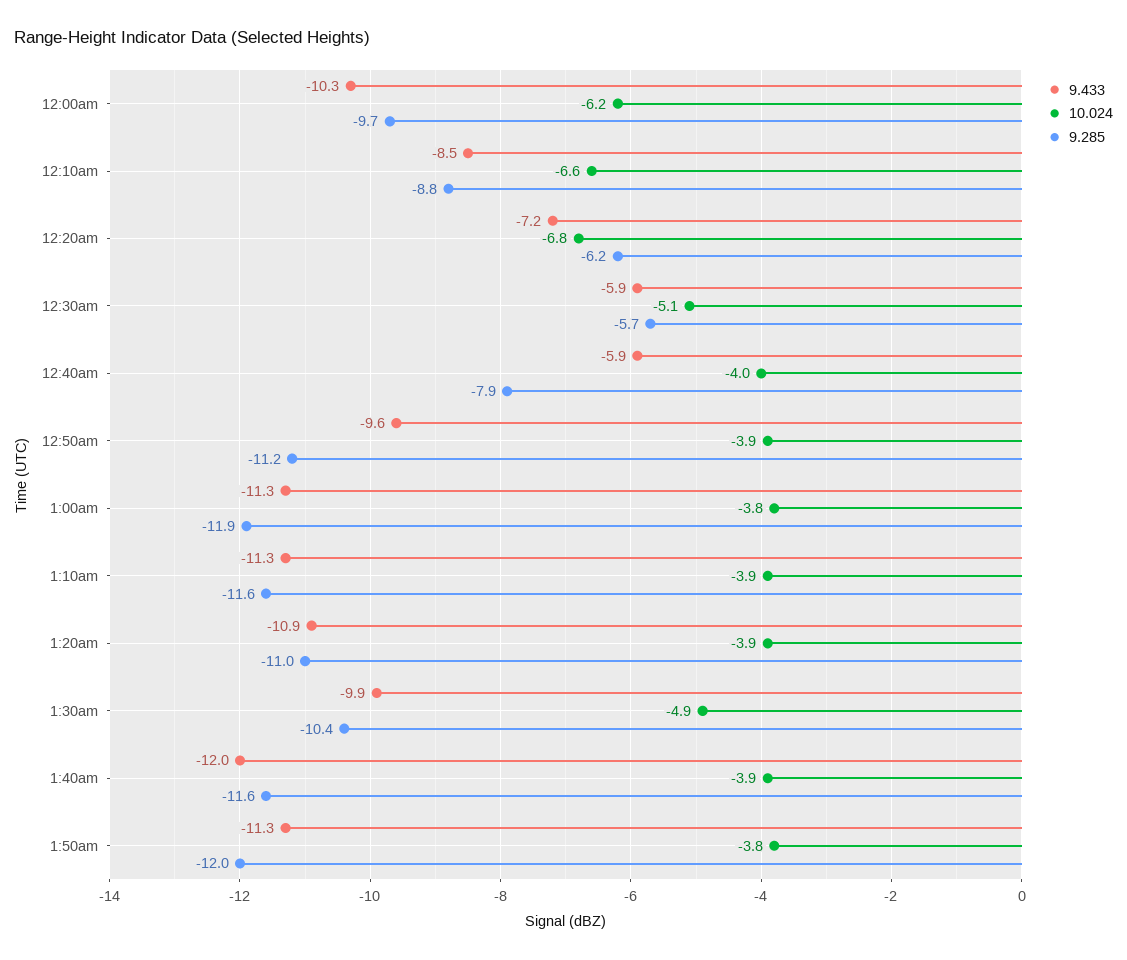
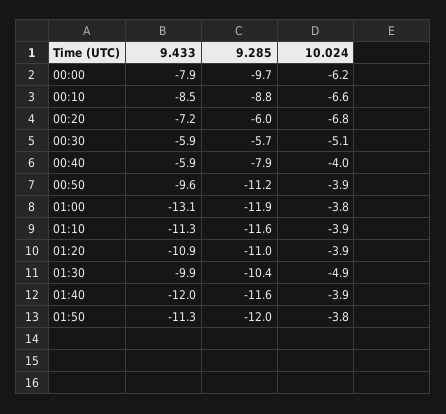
  {
    "9.433": {
-     "12:00am": -10.3,
+     "12:00am": -7.9,
      "12:10am": -8.5,
      "12:20am": -7.2,
      "12:30am": -5.9,
      "12:40am": -5.9,
      "12:50am": -9.6,
-     "1:00am": -11.3,
+     "1:00am": -13.1,
      "1:10am": -11.3,
      "1:20am": -10.9,
      "1:30am": -9.9,
      "1:40am": -12,
      "1:50am": -11.3
    },
    "10.024": {
      "12:00am": -6.2,
      "12:10am": -6.6,
      "12:20am": -6.8,
      "12:30am": -5.1,
      "12:40am": -4,
      "12:50am": -3.9,
      "1:00am": -3.8,
      "1:10am": -3.9,
      "1:20am": -3.9,
      "1:30am": -4.9,
      "1:40am": -3.9,
      "1:50am": -3.8
    },
    "9.285": {
      "12:00am": -9.7,
      "12:10am": -8.8,
-     "12:20am": -6.2,
+     "12:20am": -6,
      "12:30am": -5.7,
      "12:40am": -7.9,
      "12:50am": -11.2,
      "1:00am": -11.9,
      "1:10am": -11.6,
      "1:20am": -11,
      "1:30am": -10.4,
      "1:40am": -11.6,
      "1:50am": -12
    }
  }

